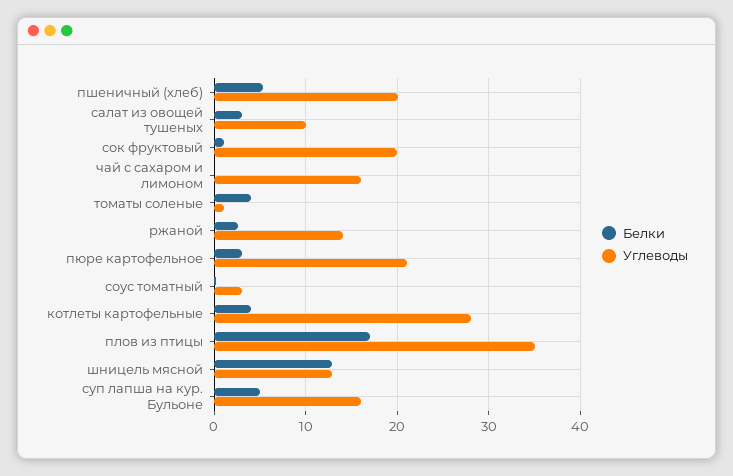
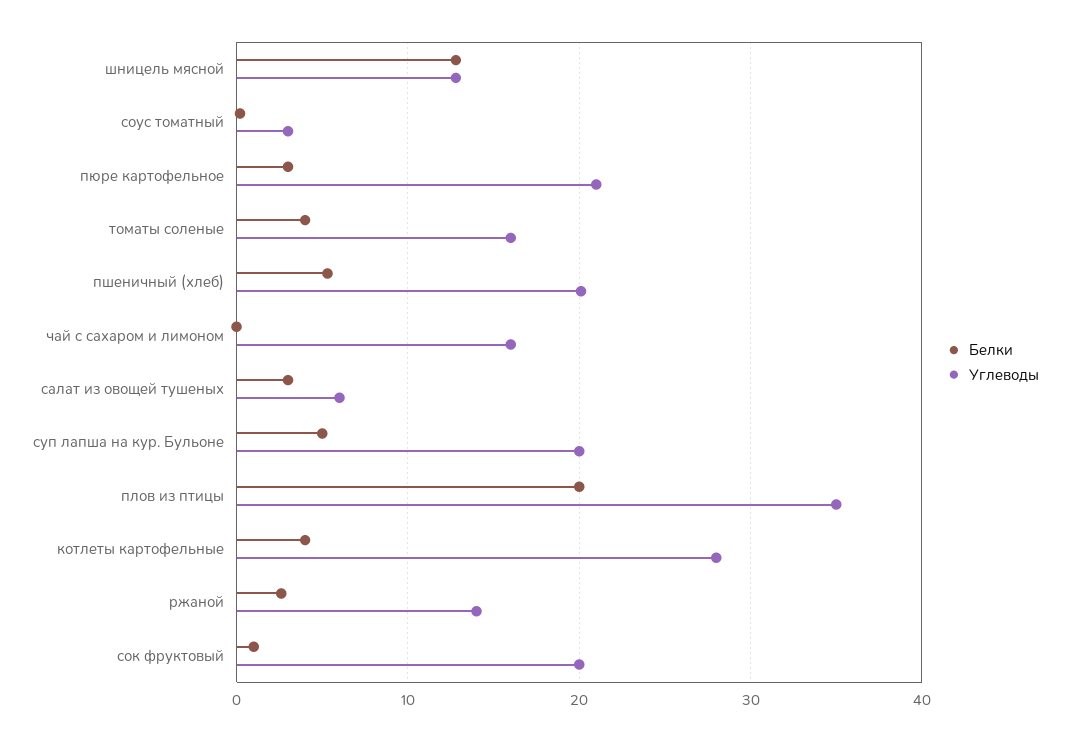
  {
    "Белки": {
      "пшеничный (хлеб)": 5,
      "салат из овощей тушеных": 3,
      "сок фруктовый": 1,
      "чай с сахаром и лимоном": 0,
      "томаты соленые": 4,
      "ржаной": 3,
      "пюре картофельное": 3,
      "соус томатный": 0,
      "котлеты картофельные": 4,
-     "плов из птицы": 17,
+     "плов из птицы": 20,
      "шницель мясной": 13,
      "суп лапша на кур. Бульоне": 5
    },
    "Углеводы": {
      "пшеничный (хлеб)": 20,
-     "салат из овощей тушеных": 10,
+     "салат из овощей тушеных": 6,
      "сок фруктовый": 20,
      "чай с сахаром и лимоном": 16,
-     "томаты соленые": 1,
+     "томаты соленые": 16,
      "ржаной": 14,
      "пюре картофельное": 21,
      "соус томатный": 3,
      "котлеты картофельные": 28,
      "плов из птицы": 35,
      "шницель мясной": 13,
-     "суп лапша на кур. Бульоне": 16
+     "суп лапша на кур. Бульоне": 20
    }
  }

